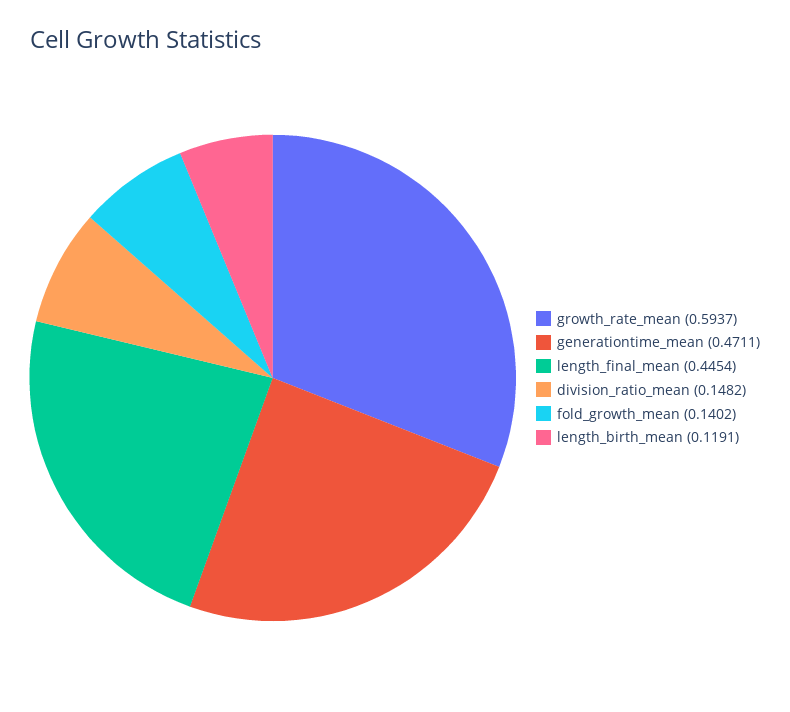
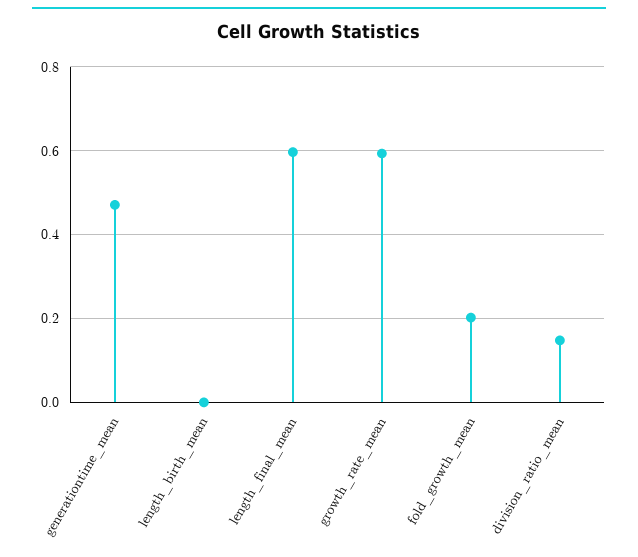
  {
    "growth_rate_mean": 0.5937,
    "generationtime_mean": 0.4711,
-   "length_final_mean": 0.4454,
+   "length_final_mean": 0.6,
    "division_ratio_mean": 0.1482,
-   "fold_growth_mean": 0.1402,
+   "fold_growth_mean": 0.2,
-   "length_birth_mean": 0.1191
+   "length_birth_mean": 0
  }

